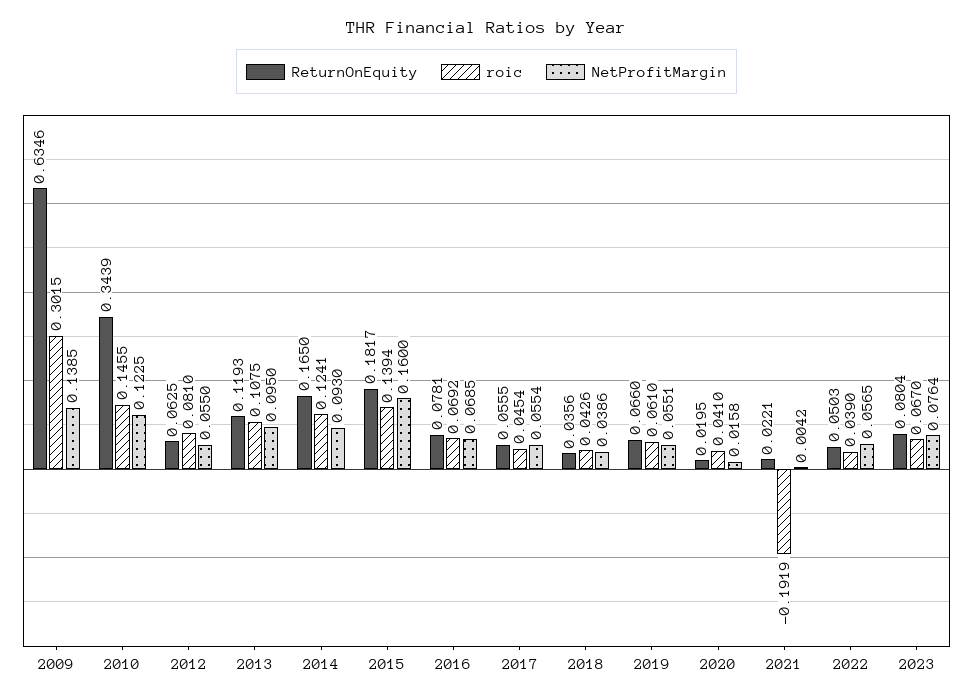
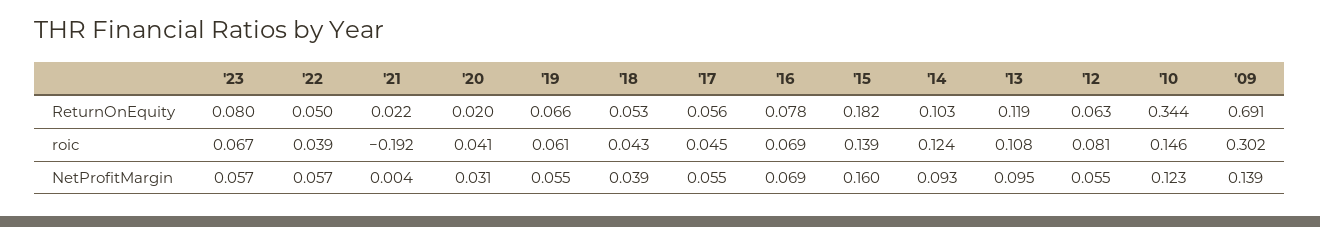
  {
    "ReturnOnEquity": {
-     "2009": 0.6346,
+     "2009": 0.691,
      "2010": 0.3439,
      "2012": 0.0625,
      "2013": 0.1193,
-     "2014": 0.165,
+     "2014": 0.103,
      "2015": 0.1817,
      "2016": 0.0781,
      "2017": 0.0555,
-     "2018": 0.0356,
+     "2018": 0.053,
      "2019": 0.066,
      "2020": 0.0195,
      "2021": 0.0221,
      "2022": 0.0503,
      "2023": 0.0804
    },
    "roic": {
      "2009": 0.3015,
      "2010": 0.1455,
      "2012": 0.081,
      "2013": 0.1075,
      "2014": 0.1241,
      "2015": 0.1394,
      "2016": 0.0692,
      "2017": 0.0454,
      "2018": 0.0426,
      "2019": 0.061,
      "2020": 0.041,
      "2021": -0.1919,
      "2022": 0.039,
      "2023": 0.067
    },
    "NetProfitMargin": {
      "2009": 0.1385,
      "2010": 0.1225,
      "2012": 0.055,
      "2013": 0.095,
      "2014": 0.093,
      "2015": 0.16,
      "2016": 0.0685,
      "2017": 0.0554,
      "2018": 0.0386,
      "2019": 0.0551,
-     "2020": 0.0158,
+     "2020": 0.031,
      "2021": 0.0042,
      "2022": 0.0565,
-     "2023": 0.0764
+     "2023": 0.057
    }
  }

